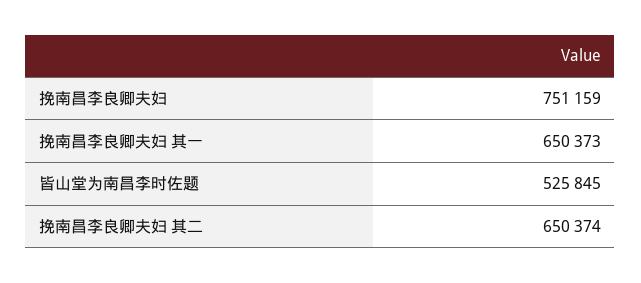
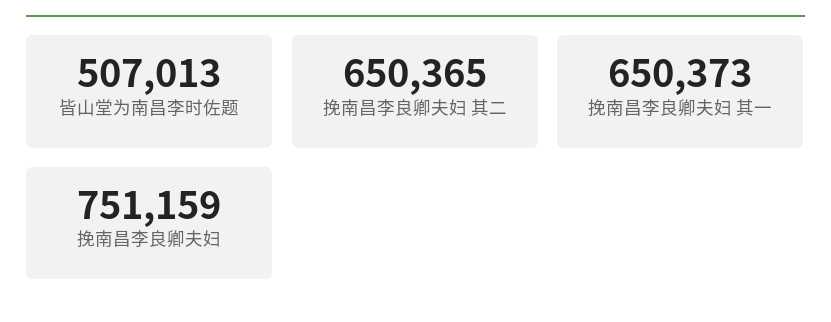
  {
    "挽南昌李良卿夫妇": 751159,
    "挽南昌李良卿夫妇 其一": 650373,
-   "皆山堂为南昌李时佐题": 525845,
+   "皆山堂为南昌李时佐题": 507013,
-   "挽南昌李良卿夫妇 其二": 650374
+   "挽南昌李良卿夫妇 其二": 650365
  }

